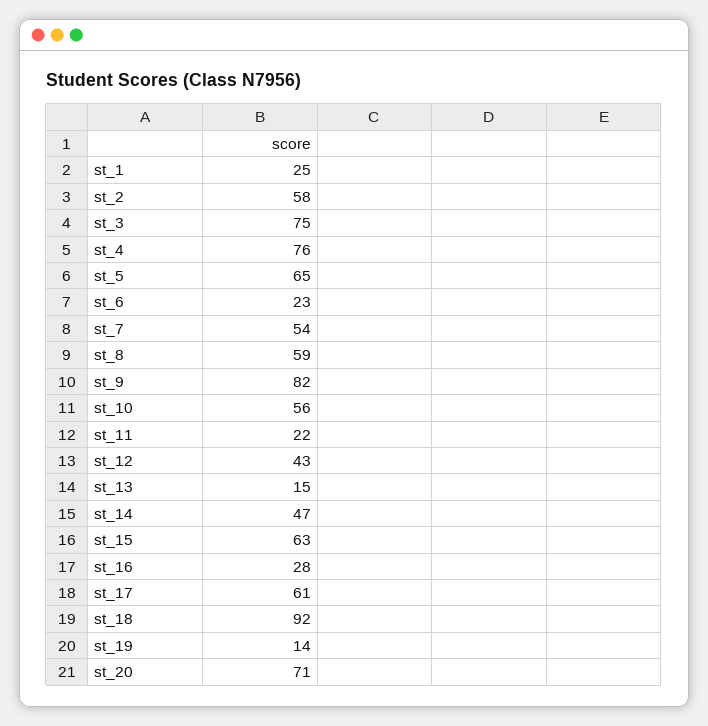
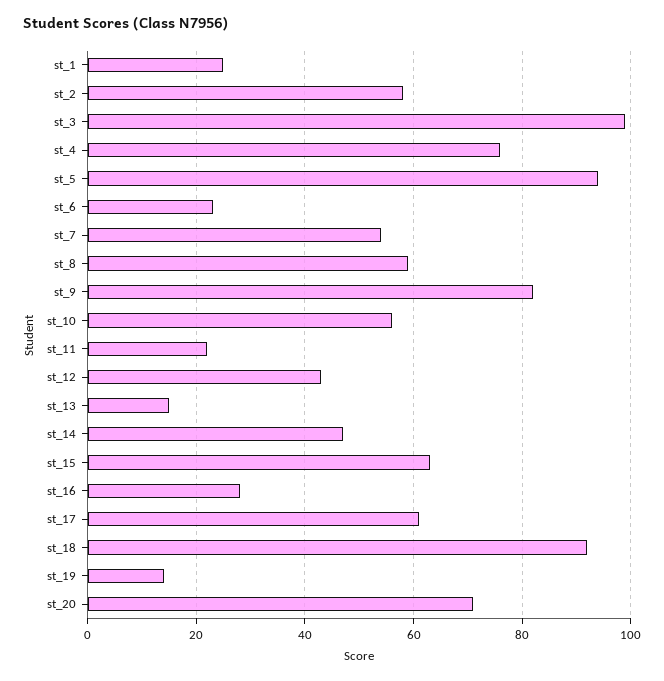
  {
    "st_1": 25,
    "st_2": 58,
-   "st_3": 75,
+   "st_3": 100,
    "st_4": 76,
-   "st_5": 65,
+   "st_5": 95,
    "st_6": 23,
    "st_7": 54,
    "st_8": 59,
    "st_9": 82,
    "st_10": 56,
    "st_11": 22,
    "st_12": 43,
    "st_13": 15,
    "st_14": 47,
    "st_15": 63,
    "st_16": 28,
    "st_17": 61,
    "st_18": 92,
    "st_19": 14,
    "st_20": 71
  }

